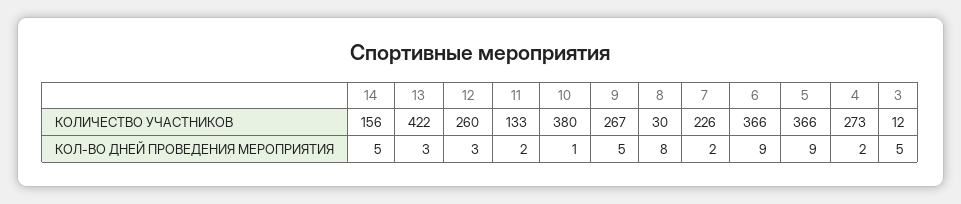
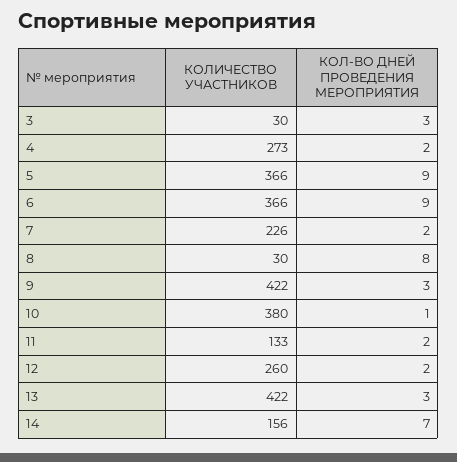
  {
    "14": {
      "КОЛИЧЕСТВО УЧАСТНИКОВ": 156,
-     "КОЛ-ВО ДНЕЙ ПРОВЕДЕНИЯ МЕРОПРИЯТИЯ": 5
+     "КОЛ-ВО ДНЕЙ ПРОВЕДЕНИЯ МЕРОПРИЯТИЯ": 7
    },
    "13": {
      "КОЛИЧЕСТВО УЧАСТНИКОВ": 422,
      "КОЛ-ВО ДНЕЙ ПРОВЕДЕНИЯ МЕРОПРИЯТИЯ": 3
    },
    "12": {
      "КОЛИЧЕСТВО УЧАСТНИКОВ": 260,
-     "КОЛ-ВО ДНЕЙ ПРОВЕДЕНИЯ МЕРОПРИЯТИЯ": 3
+     "КОЛ-ВО ДНЕЙ ПРОВЕДЕНИЯ МЕРОПРИЯТИЯ": 2
    },
    "11": {
      "КОЛИЧЕСТВО УЧАСТНИКОВ": 133,
      "КОЛ-ВО ДНЕЙ ПРОВЕДЕНИЯ МЕРОПРИЯТИЯ": 2
    },
    "10": {
      "КОЛИЧЕСТВО УЧАСТНИКОВ": 380,
      "КОЛ-ВО ДНЕЙ ПРОВЕДЕНИЯ МЕРОПРИЯТИЯ": 1
    },
    "9": {
-     "КОЛИЧЕСТВО УЧАСТНИКОВ": 267,
+     "КОЛИЧЕСТВО УЧАСТНИКОВ": 422,
-     "КОЛ-ВО ДНЕЙ ПРОВЕДЕНИЯ МЕРОПРИЯТИЯ": 5
+     "КОЛ-ВО ДНЕЙ ПРОВЕДЕНИЯ МЕРОПРИЯТИЯ": 3
    },
    "8": {
      "КОЛИЧЕСТВО УЧАСТНИКОВ": 30,
      "КОЛ-ВО ДНЕЙ ПРОВЕДЕНИЯ МЕРОПРИЯТИЯ": 8
    },
    "7": {
      "КОЛИЧЕСТВО УЧАСТНИКОВ": 226,
      "КОЛ-ВО ДНЕЙ ПРОВЕДЕНИЯ МЕРОПРИЯТИЯ": 2
    },
    "6": {
      "КОЛИЧЕСТВО УЧАСТНИКОВ": 366,
      "КОЛ-ВО ДНЕЙ ПРОВЕДЕНИЯ МЕРОПРИЯТИЯ": 9
    },
    "5": {
      "КОЛИЧЕСТВО УЧАСТНИКОВ": 366,
      "КОЛ-ВО ДНЕЙ ПРОВЕДЕНИЯ МЕРОПРИЯТИЯ": 9
    },
    "4": {
      "КОЛИЧЕСТВО УЧАСТНИКОВ": 273,
      "КОЛ-ВО ДНЕЙ ПРОВЕДЕНИЯ МЕРОПРИЯТИЯ": 2
    },
    "3": {
-     "КОЛИЧЕСТВО УЧАСТНИКОВ": 12,
+     "КОЛИЧЕСТВО УЧАСТНИКОВ": 30,
-     "КОЛ-ВО ДНЕЙ ПРОВЕДЕНИЯ МЕРОПРИЯТИЯ": 5
+     "КОЛ-ВО ДНЕЙ ПРОВЕДЕНИЯ МЕРОПРИЯТИЯ": 3
    }
  }

